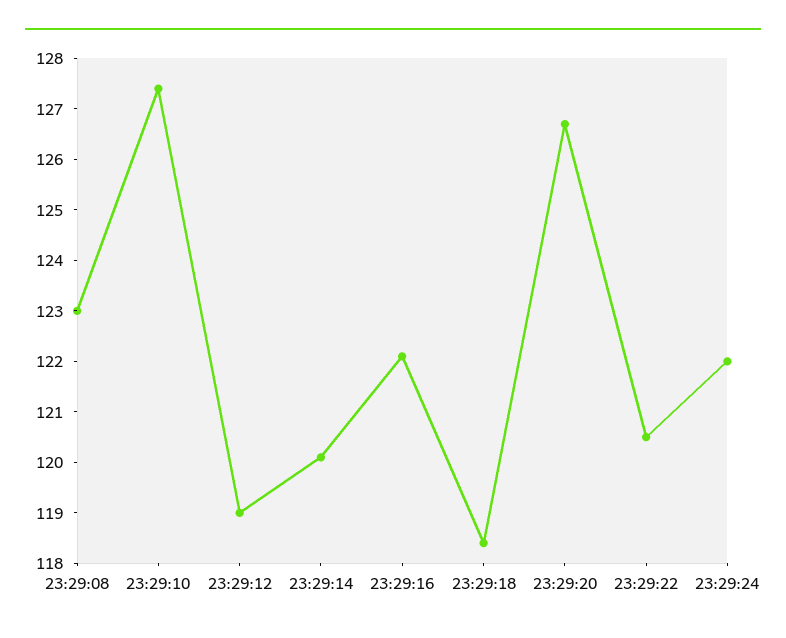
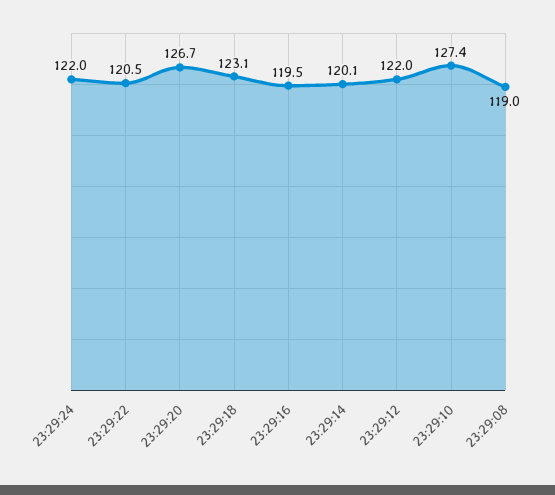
  {
-   "23:29:08": 123,
+   "23:29:08": 119,
    "23:29:10": 127.4,
-   "23:29:12": 119,
+   "23:29:12": 122,
    "23:29:14": 120.1,
-   "23:29:16": 122,
+   "23:29:16": 119.5,
-   "23:29:18": 118.5,
+   "23:29:18": 123.1,
    "23:29:20": 126.7,
    "23:29:22": 120.5,
    "23:29:24": 122
  }

